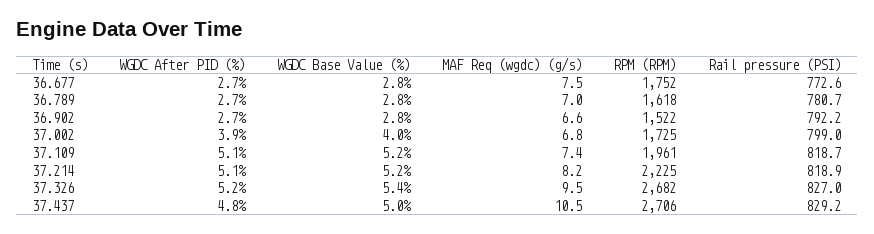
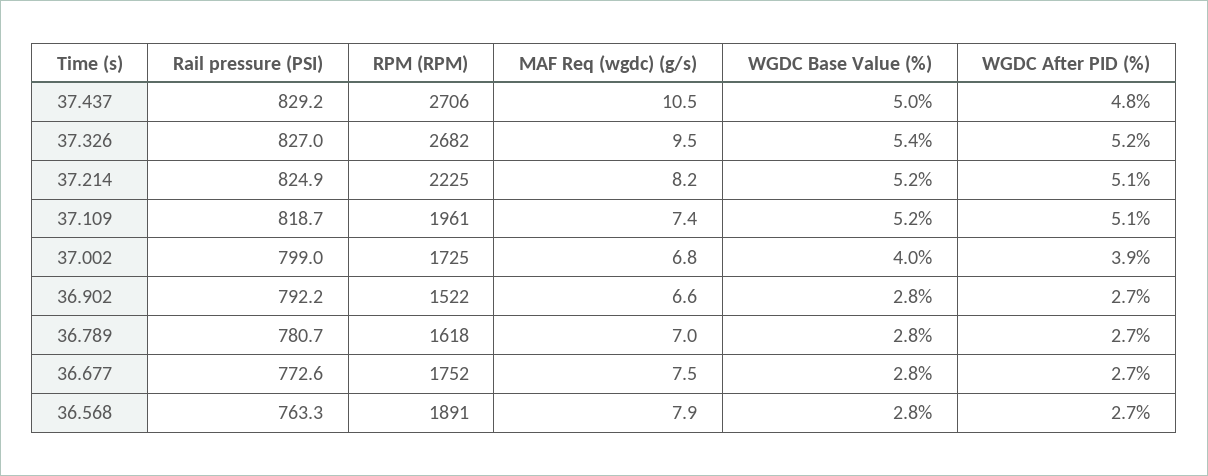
  {
    "WGDC After PID (%)": {
      "36.677": 2.7,
      "36.789": 2.7,
      "36.902": 2.7,
      "37.002": 3.9,
      "37.109": 5.1,
      "37.214": 5.1,
      "37.326": 5.2,
-     "37.437": 4.8
+     "37.437": 4.8,
+     "36.568": 2.7
    },
    "WGDC Base Value (%)": {
      "36.677": 2.8,
      "36.789": 2.8,
      "36.902": 2.8,
      "37.002": 4,
      "37.109": 5.2,
      "37.214": 5.2,
      "37.326": 5.4,
-     "37.437": 5
+     "37.437": 5,
+     "36.568": 2.8
    },
    "MAF Req (wgdc) (g/s)": {
      "36.677": 7.5,
      "36.789": 7,
      "36.902": 6.6,
      "37.002": 6.8,
      "37.109": 7.4,
      "37.214": 8.2,
      "37.326": 9.5,
-     "37.437": 10.5
+     "37.437": 10.5,
+     "36.568": 7.9
    },
    "RPM (RPM)": {
      "36.677": 1752,
      "36.789": 1618,
      "36.902": 1522,
      "37.002": 1725,
      "37.109": 1961,
      "37.214": 2225,
      "37.326": 2682,
-     "37.437": 2706
+     "37.437": 2706,
+     "36.568": 1891
    },
    "Rail pressure (PSI)": {
      "36.677": 772.6,
      "36.789": 780.7,
      "36.902": 792.2,
      "37.002": 799,
      "37.109": 818.7,
-     "37.214": 818.9,
+     "37.214": 824.9,
      "37.326": 827,
-     "37.437": 829.2
+     "37.437": 829.2,
+     "36.568": 763.3
    }
  }

